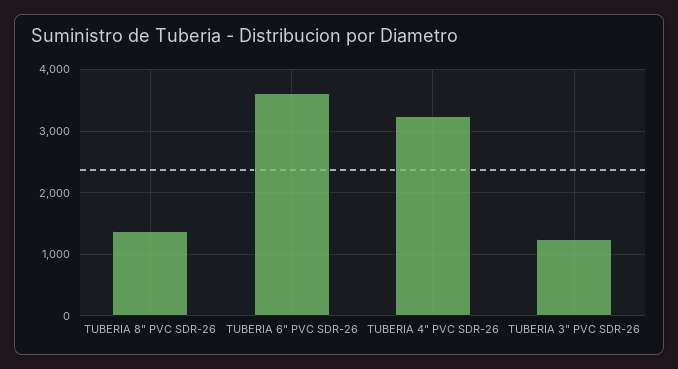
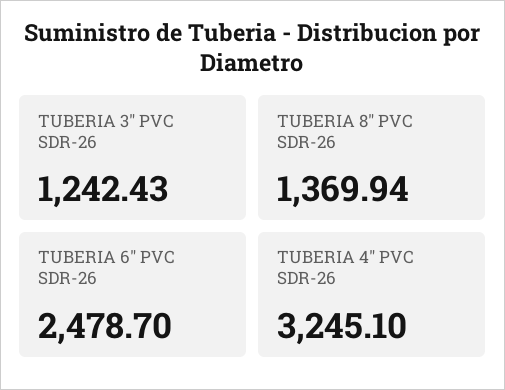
  {
    "TUBERIA 8\" PVC SDR-26": 1369.94,
-   "TUBERIA 6\" PVC SDR-26": 3600,
+   "TUBERIA 6\" PVC SDR-26": 2478.7,
    "TUBERIA 4\" PVC SDR-26": 3245.1,
    "TUBERIA 3\" PVC SDR-26": 1242.43
  }

